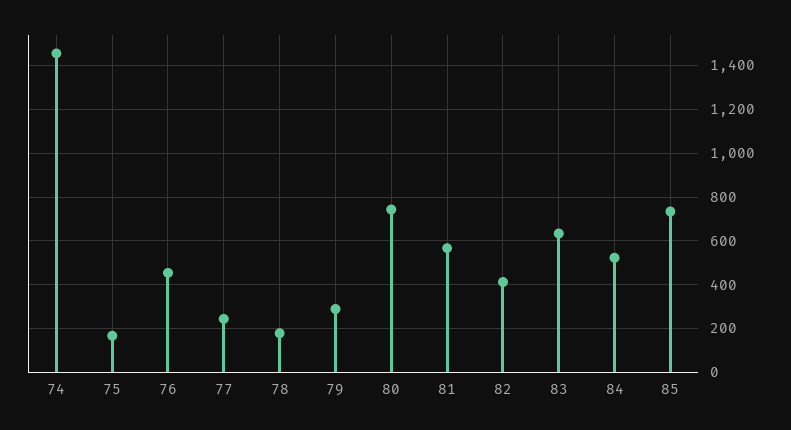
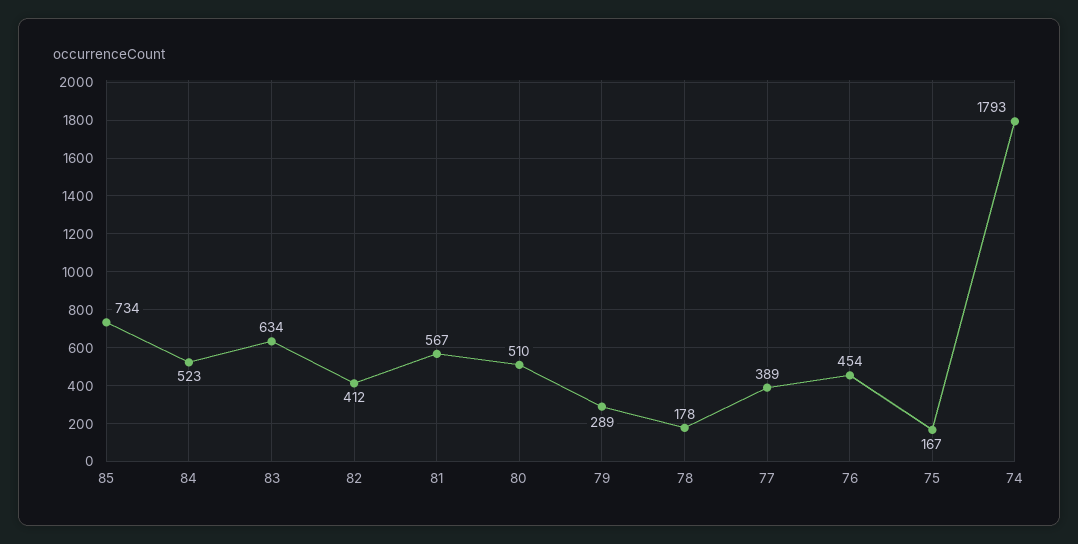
  {
-   "74": 1450,
+   "74": 1793,
    "75": 167,
    "76": 454,
-   "77": 250,
+   "77": 389,
    "78": 178,
    "79": 289,
-   "80": 750,
+   "80": 510,
    "81": 567,
    "82": 412,
    "83": 634,
    "84": 523,
    "85": 734
  }

